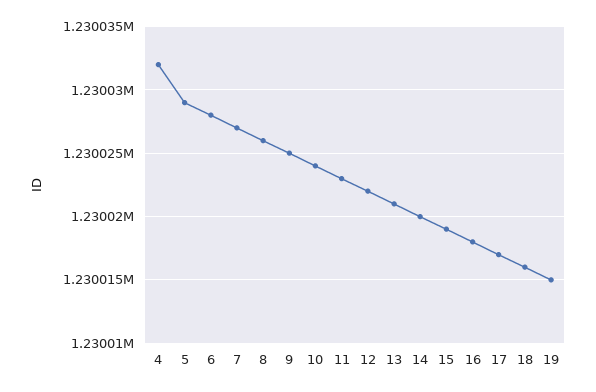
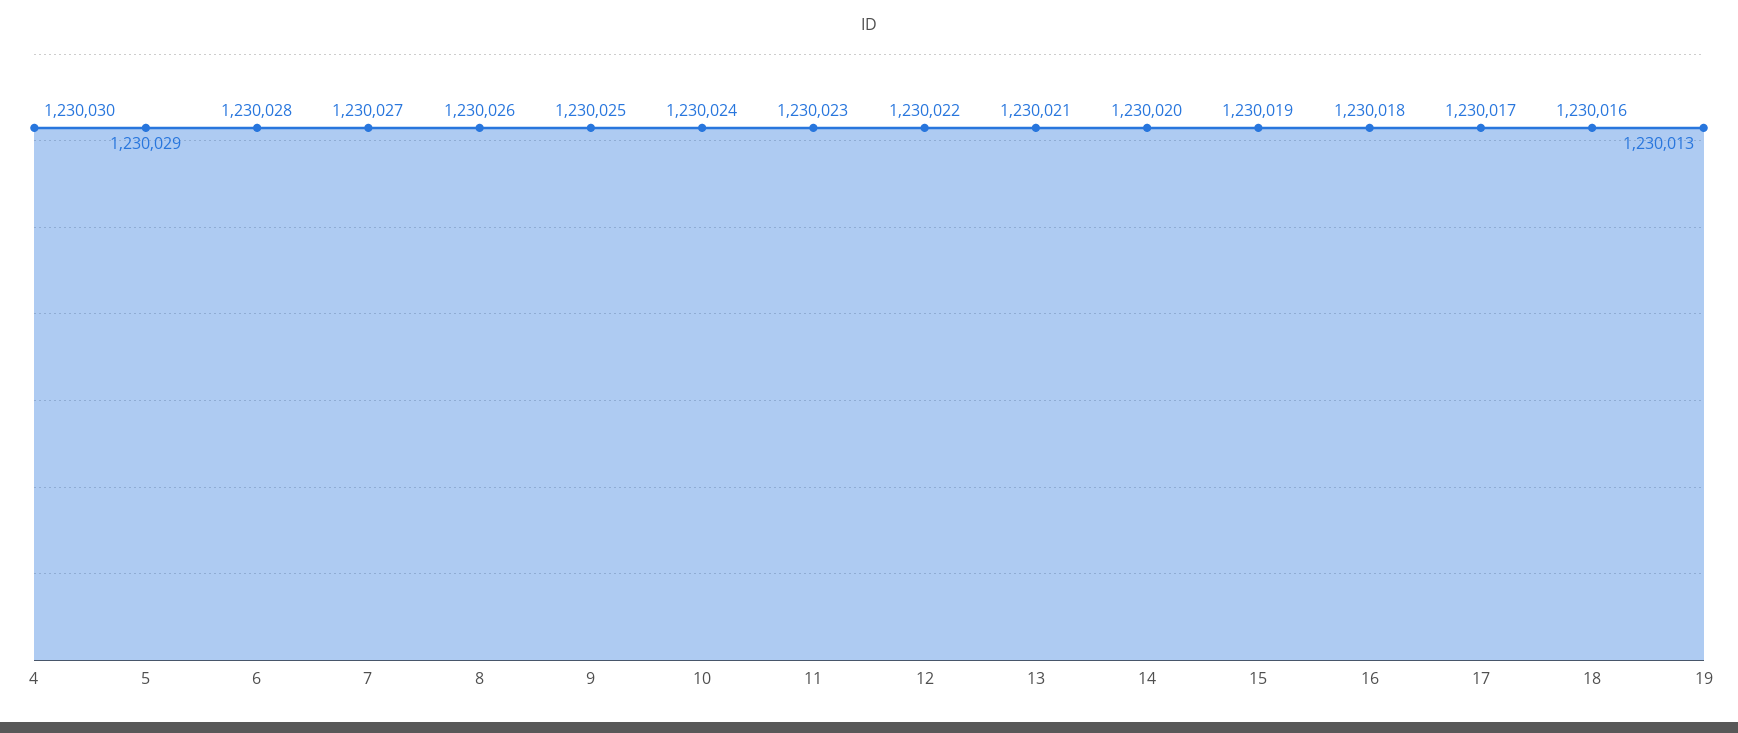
  {
-   "4": 1230032,
+   "4": 1230030,
    "5": 1230029,
    "6": 1230028,
    "7": 1230027,
    "8": 1230026,
    "9": 1230025,
    "10": 1230024,
    "11": 1230023,
    "12": 1230022,
    "13": 1230021,
    "14": 1230020,
    "15": 1230019,
    "16": 1230018,
    "17": 1230017,
    "18": 1230016,
-   "19": 1230015
+   "19": 1230013
  }

